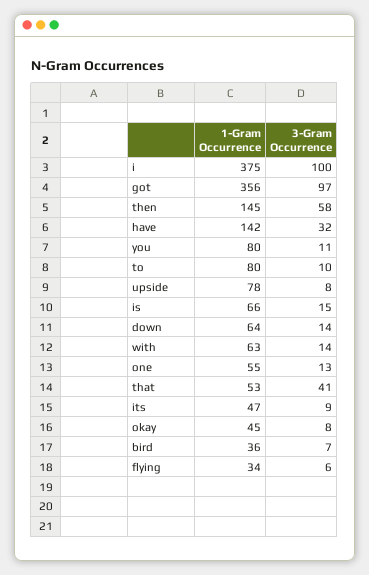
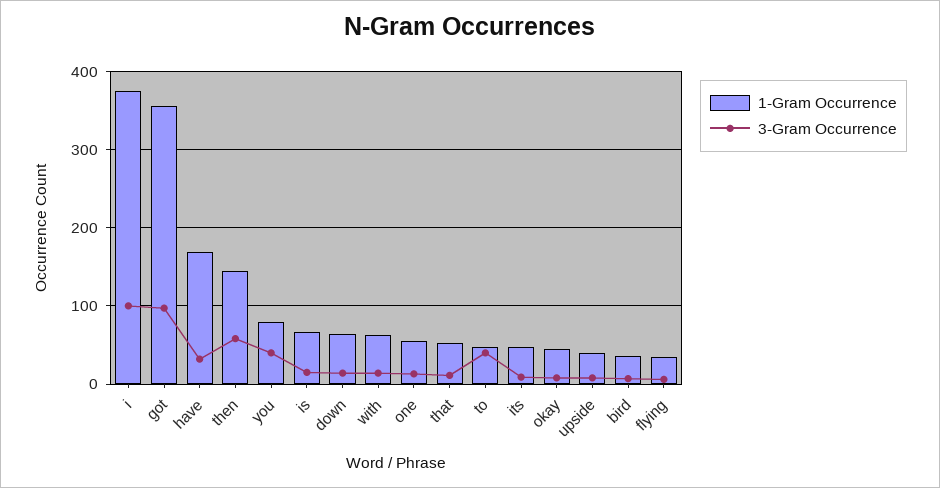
  {
    "1-Gram Occurrence": {
      "i": 375,
      "got": 356,
      "then": 145,
-     "have": 142,
+     "have": 170,
      "you": 80,
-     "to": 80,
+     "to": 50,
-     "upside": 78,
+     "upside": 40,
      "is": 66,
      "down": 64,
      "with": 63,
      "one": 55,
      "that": 53,
      "its": 47,
      "okay": 45,
      "bird": 36,
      "flying": 34
    },
    "3-Gram Occurrence": {
      "i": 100,
      "got": 97,
      "then": 58,
      "have": 32,
-     "you": 11,
+     "you": 40,
-     "to": 10,
+     "to": 40,
      "upside": 8,
      "is": 15,
      "down": 14,
      "with": 14,
      "one": 13,
-     "that": 41,
+     "that": 10,
      "its": 9,
      "okay": 8,
      "bird": 7,
      "flying": 6
    }
  }

